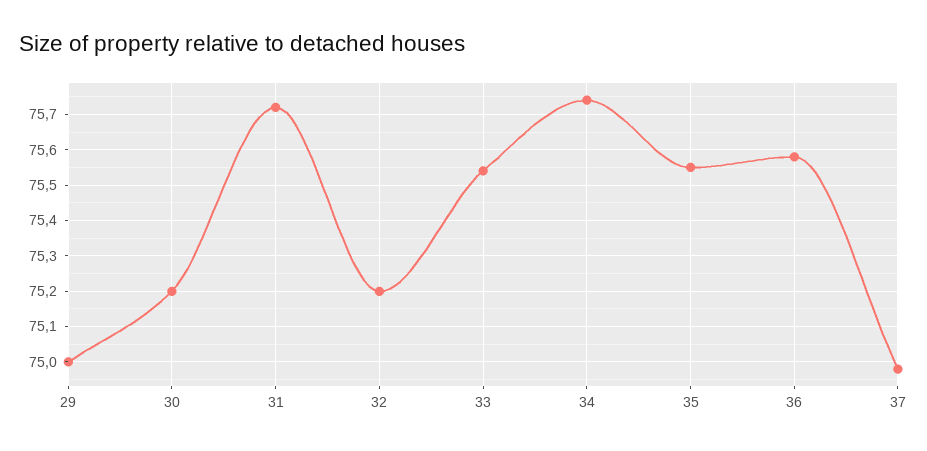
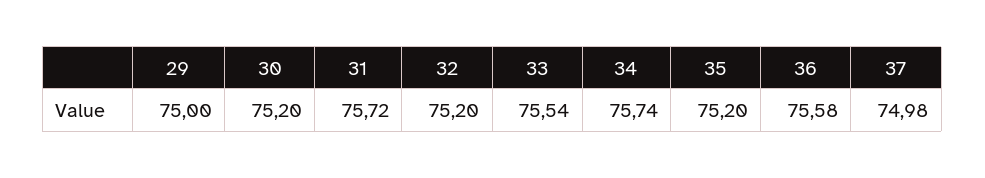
  {
    "29": 75,
    "30": 75.2,
    "31": 75.72,
    "32": 75.2,
    "33": 75.54,
    "34": 75.74,
-   "35": 75.55,
+   "35": 75.2,
    "36": 75.58,
    "37": 74.98
  }

